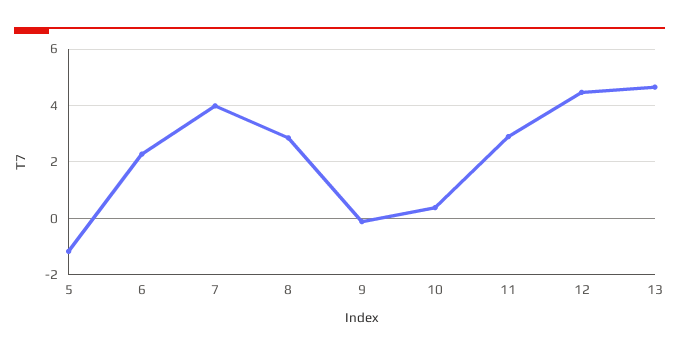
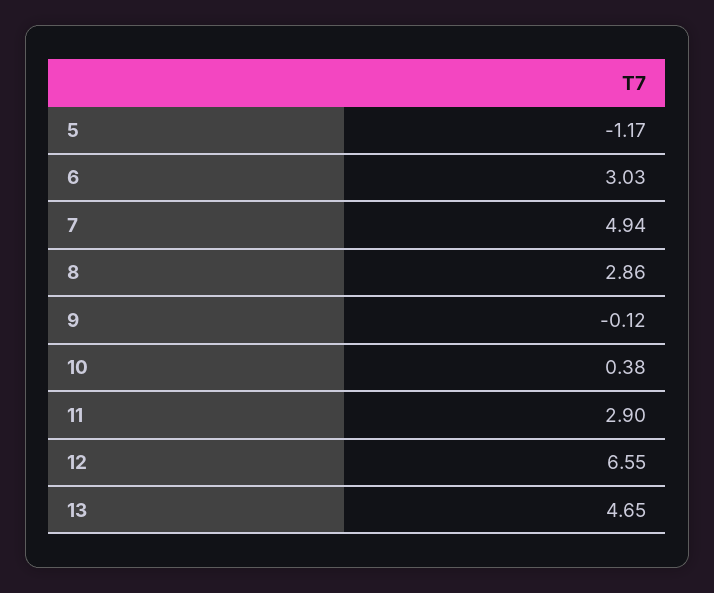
  {
    "5": -1.17,
-   "6": 2.25,
+   "6": 3.03,
-   "7": 4,
+   "7": 4.94,
    "8": 2.86,
    "9": -0.12,
    "10": 0.38,
    "11": 2.9,
-   "12": 4.5,
+   "12": 6.55,
    "13": 4.65
  }

